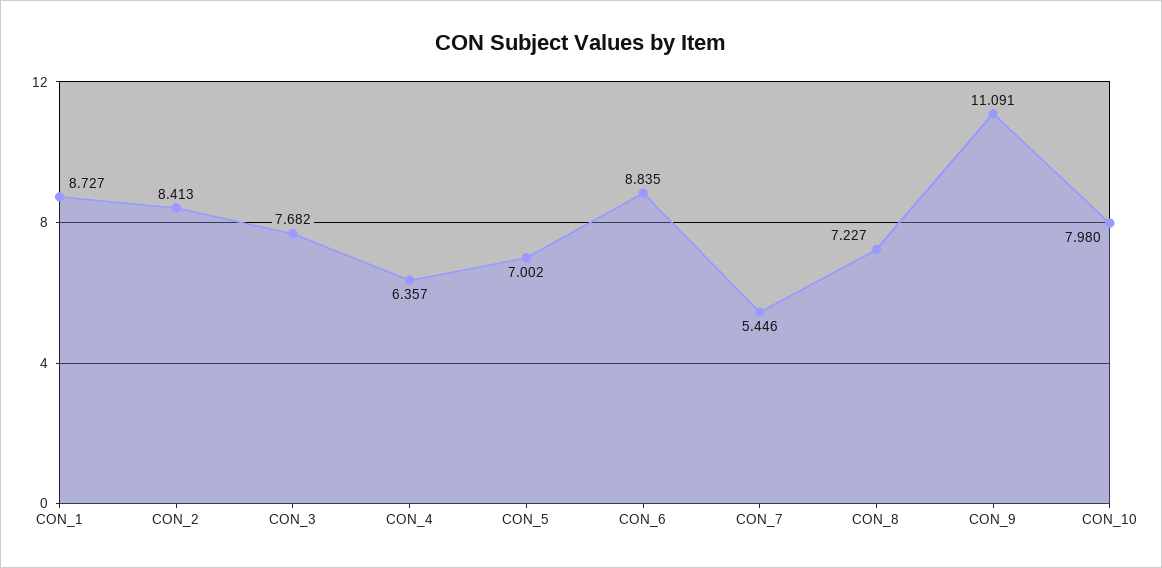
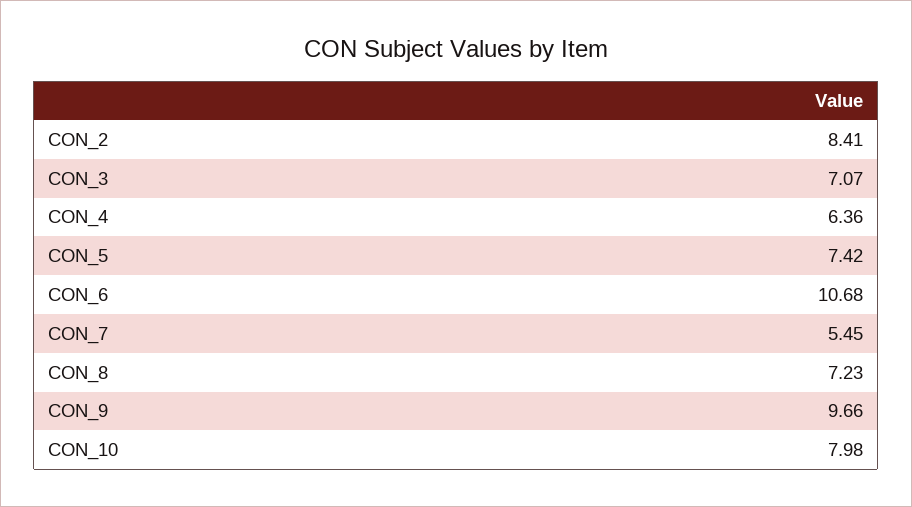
  {
-   "CON_1": 8.727,
    "CON_2": 8.413,
-   "CON_3": 7.682,
+   "CON_3": 7.07,
    "CON_4": 6.357,
-   "CON_5": 7.002,
+   "CON_5": 7.42,
-   "CON_6": 8.835,
+   "CON_6": 10.68,
    "CON_7": 5.446,
    "CON_8": 7.227,
-   "CON_9": 11.091,
+   "CON_9": 9.66,
    "CON_10": 7.98
  }

